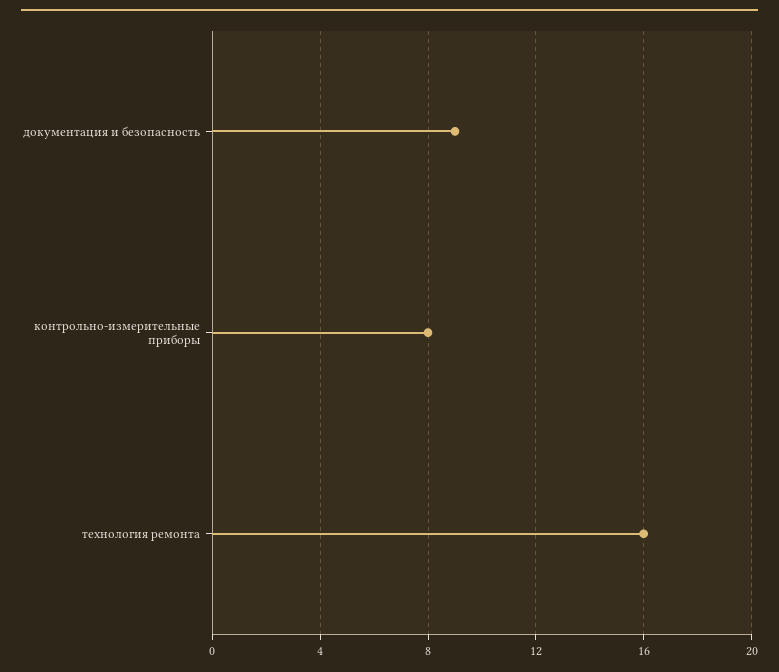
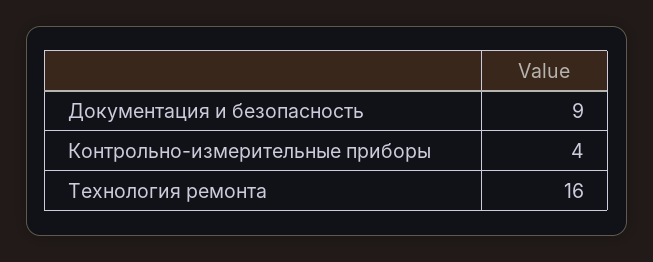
  {
    "документация и безопасность": 9,
-   "контрольно-измерительные приборы": 8,
+   "контрольно-измерительные приборы": 4,
    "технология ремонта": 16
  }

